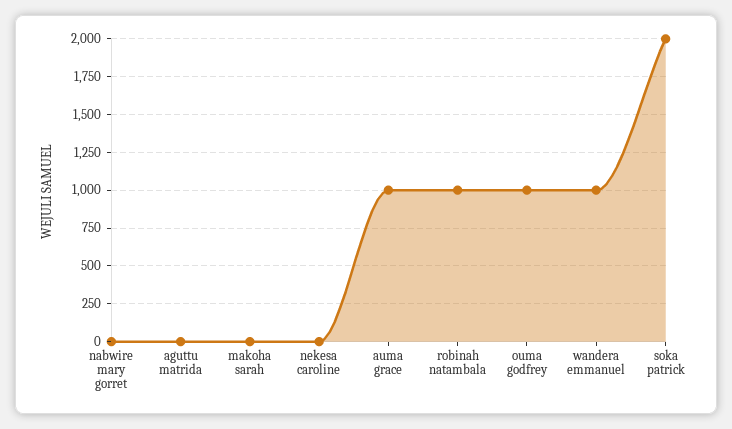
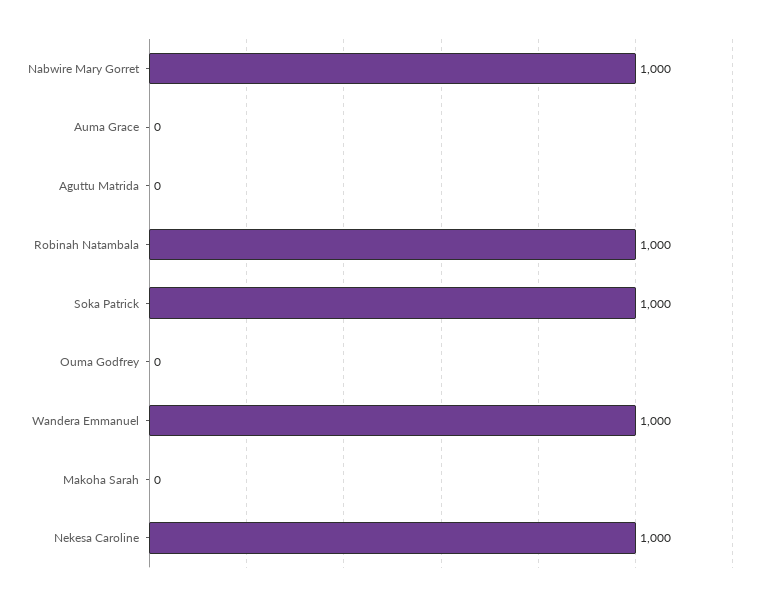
  {
-   "nabwire mary gorret": 0,
+   "nabwire mary gorret": 1000,
    "aguttu matrida": 0,
    "makoha sarah": 0,
-   "nekesa caroline": 0,
+   "nekesa caroline": 1000,
-   "auma grace": 1000,
+   "auma grace": 0,
    "robinah natambala": 1000,
-   "ouma godfrey": 1000,
+   "ouma godfrey": 0,
    "wandera emmanuel": 1000,
-   "soka patrick": 2000
+   "soka patrick": 1000
  }

